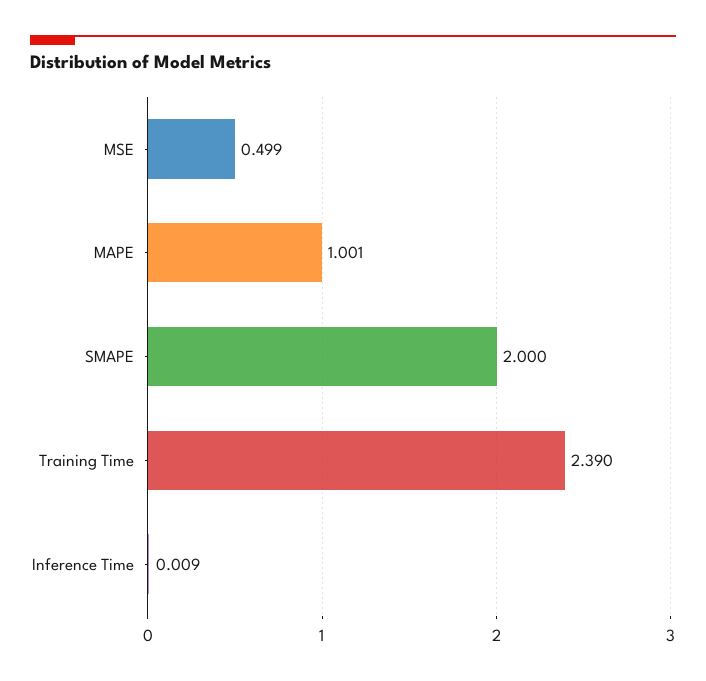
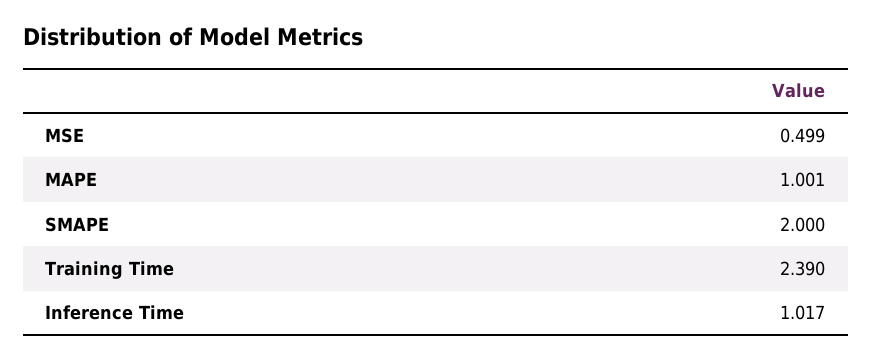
  {
    "MSE": 0.499,
    "MAPE": 1.001,
    "SMAPE": 2,
    "Training Time": 2.39,
-   "Inference Time": 0.009
+   "Inference Time": 1.017
  }

